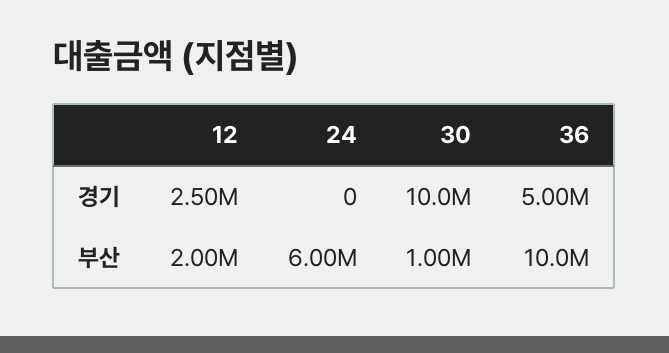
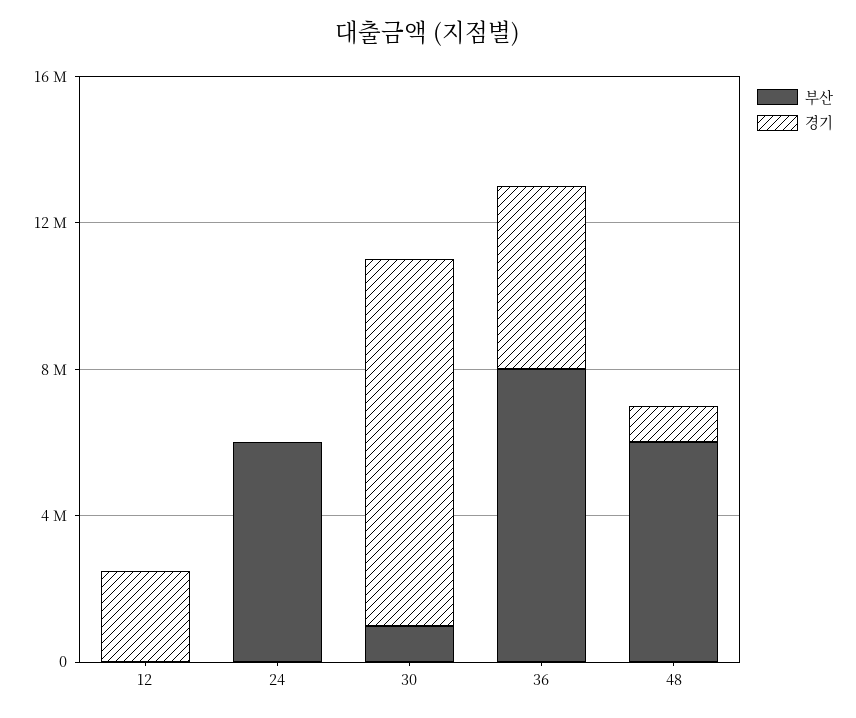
  {
    "경기": {
      "12": 2500000,
      "24": 0,
      "30": 10000000,
-     "36": 5000000
+     "36": 5000000,
+     "48": 1000000
    },
    "부산": {
-     "12": 2000000,
+     "12": 0,
      "24": 6000000,
      "30": 1000000,
-     "36": 10000000
+     "36": 8000000,
+     "48": 6000000
    }
  }

